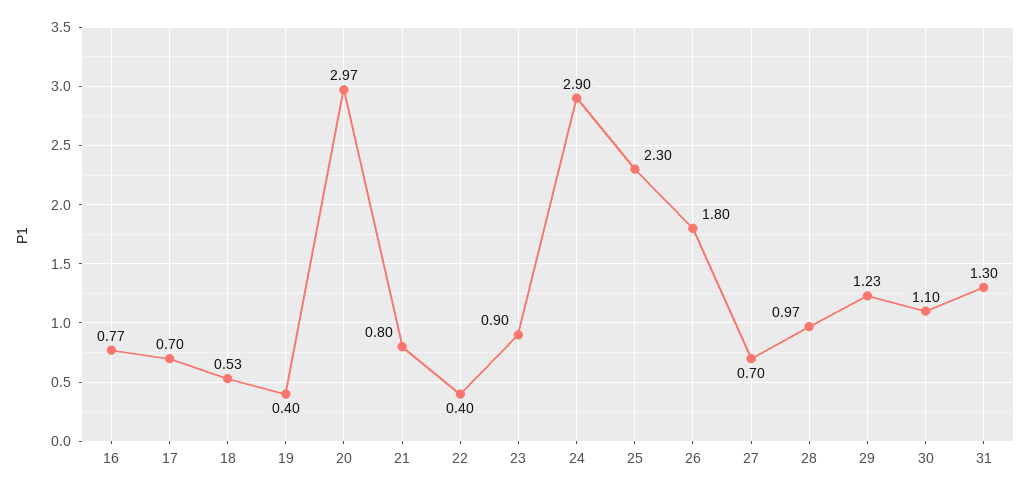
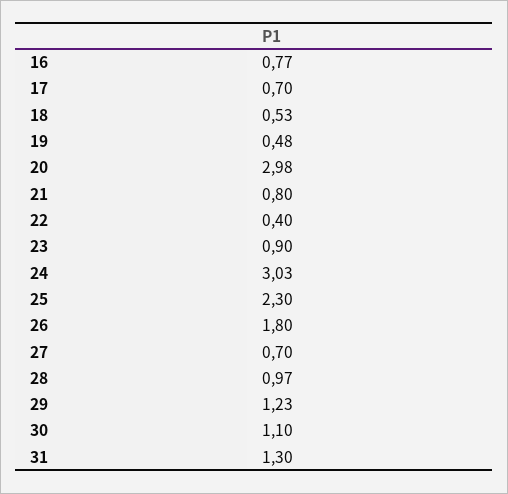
  {
    "16": 0.77,
    "17": 0.7,
    "18": 0.53,
-   "19": 0.4,
+   "19": 0.48,
-   "20": 2.97,
+   "20": 2.98,
    "21": 0.8,
    "22": 0.4,
    "23": 0.9,
-   "24": 2.9,
+   "24": 3.03,
    "25": 2.3,
    "26": 1.8,
    "27": 0.7,
    "28": 0.97,
    "29": 1.23,
    "30": 1.1,
    "31": 1.3
  }

